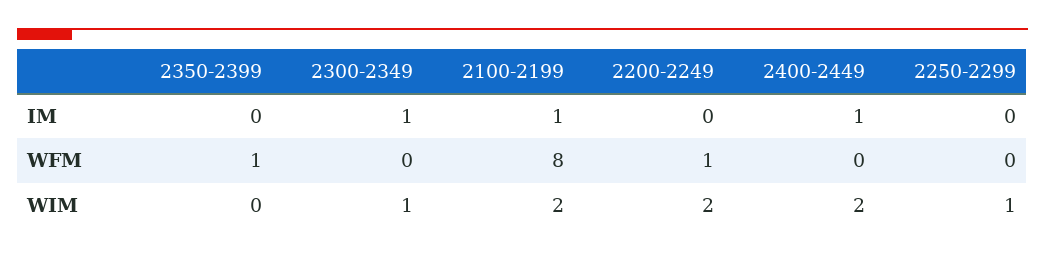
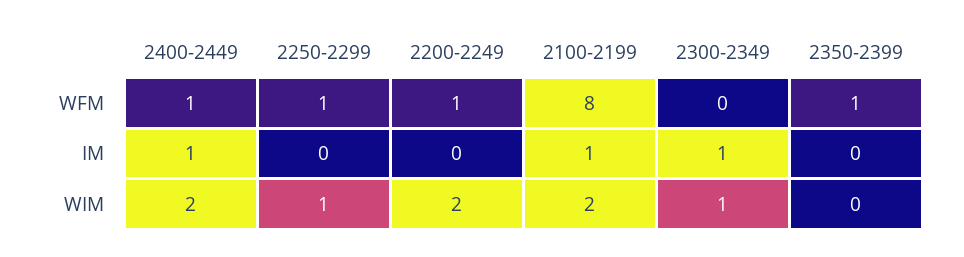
  {
    "2350-2399": {
      "IM": 0,
      "WFM": 1,
      "WIM": 0
    },
    "2300-2349": {
      "IM": 1,
      "WFM": 0,
      "WIM": 1
    },
    "2100-2199": {
      "IM": 1,
      "WFM": 8,
      "WIM": 2
    },
    "2200-2249": {
      "IM": 0,
      "WFM": 1,
      "WIM": 2
    },
    "2400-2449": {
      "IM": 1,
-     "WFM": 0,
+     "WFM": 1,
      "WIM": 2
    },
    "2250-2299": {
      "IM": 0,
-     "WFM": 0,
+     "WFM": 1,
      "WIM": 1
    }
  }

